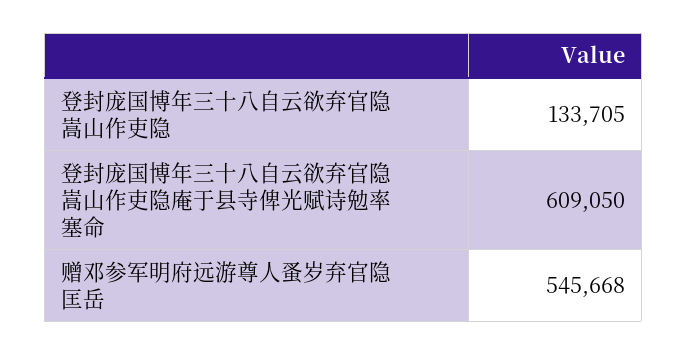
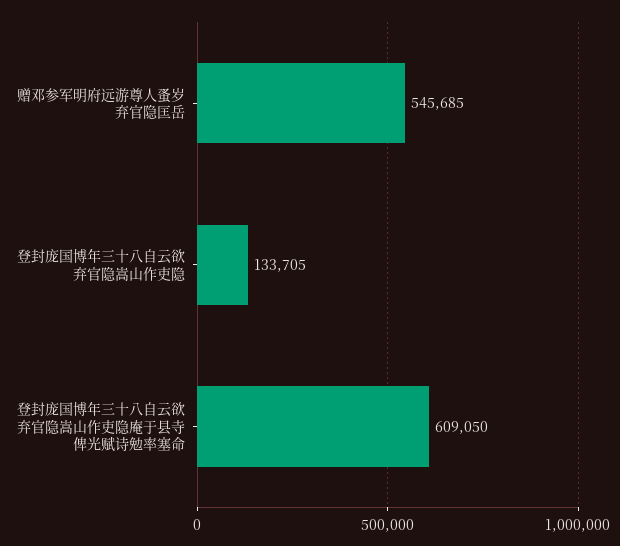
  {
    "登封庞国博年三十八自云欲弃官隐嵩山作吏隐": 133705,
    "登封庞国博年三十八自云欲弃官隐嵩山作吏隐庵于县寺俾光赋诗勉率塞命": 609050,
-   "赠邓参军明府远游尊人蚤岁弃官隐匡岳": 545668
+   "赠邓参军明府远游尊人蚤岁弃官隐匡岳": 545685
  }

